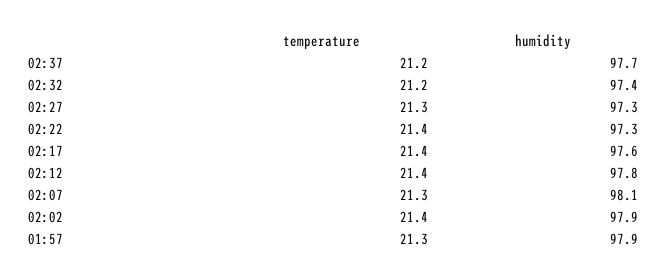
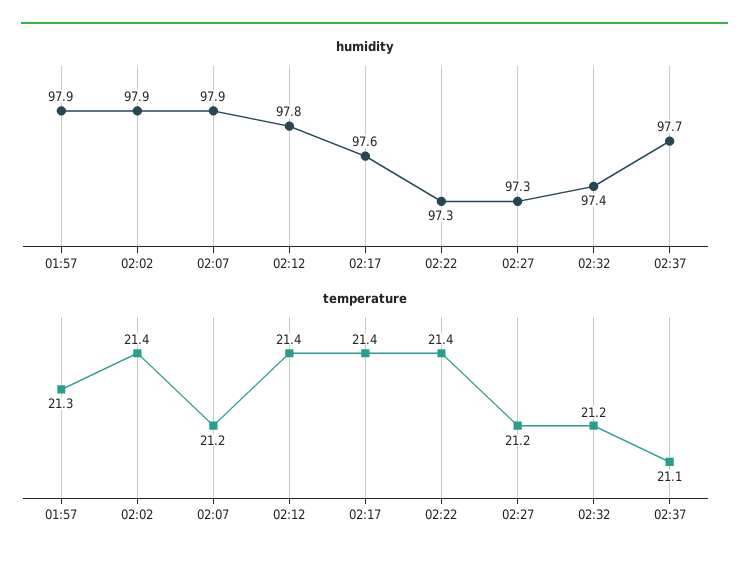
  {
    "temperature": {
-     "02:37": 21.2,
+     "02:37": 21.1,
      "02:32": 21.2,
-     "02:27": 21.3,
+     "02:27": 21.2,
      "02:22": 21.4,
      "02:17": 21.4,
      "02:12": 21.4,
-     "02:07": 21.3,
+     "02:07": 21.2,
      "02:02": 21.4,
      "01:57": 21.3
    },
    "humidity": {
      "02:37": 97.7,
      "02:32": 97.4,
      "02:27": 97.3,
      "02:22": 97.3,
      "02:17": 97.6,
      "02:12": 97.8,
-     "02:07": 98.1,
+     "02:07": 97.9,
      "02:02": 97.9,
      "01:57": 97.9
    }
  }

